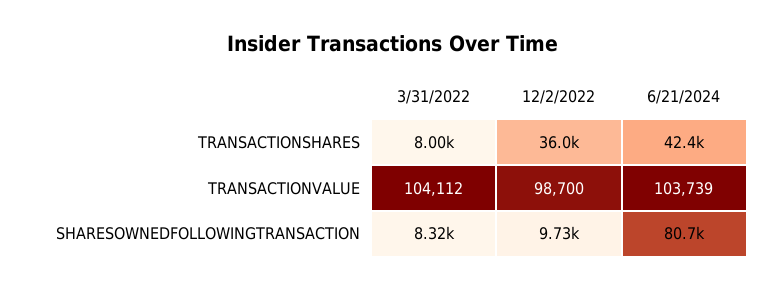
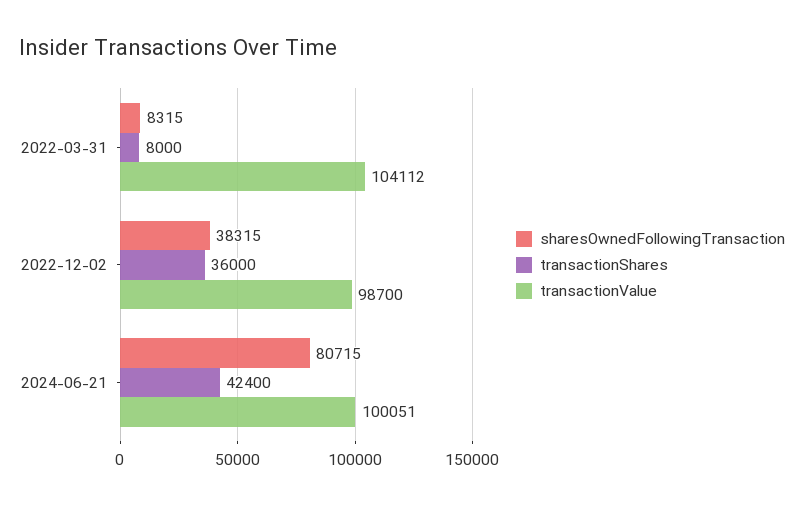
  {
    "TRANSACTIONSHARES": {
      "3/31/2022": 8000,
      "12/2/2022": 36000,
      "6/21/2024": 42400
    },
    "TRANSACTIONVALUE": {
      "3/31/2022": 104112,
      "12/2/2022": 98700,
-     "6/21/2024": 103739
+     "6/21/2024": 100051
    },
    "SHARESOWNEDFOLLOWINGTRANSACTION": {
      "3/31/2022": 8315,
-     "12/2/2022": 9730,
+     "12/2/2022": 38315,
      "6/21/2024": 80715
    }
  }

